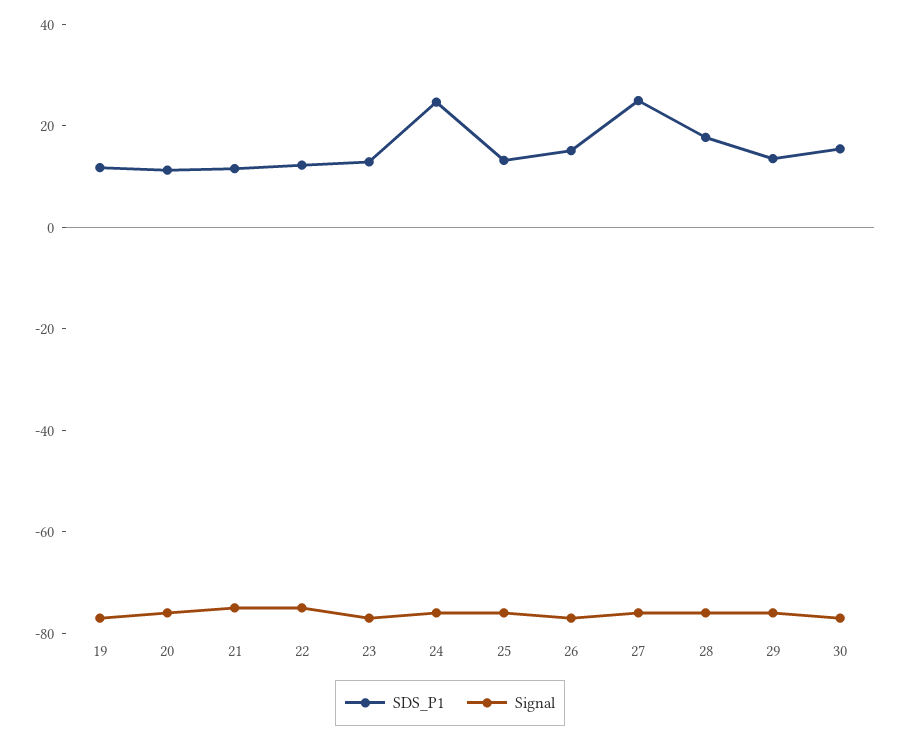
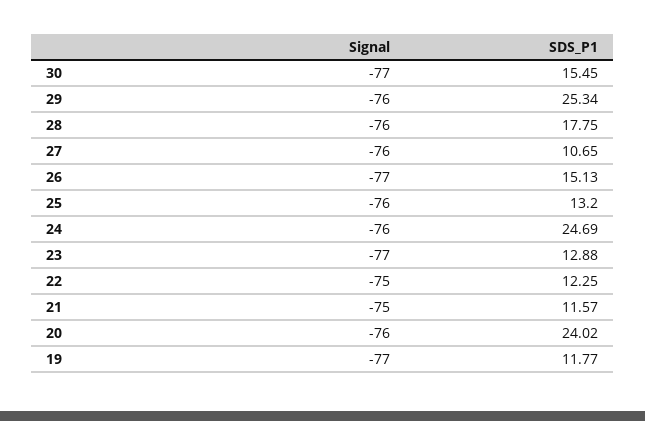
  {
    "SDS_P1": {
      "19": 11.77,
-     "20": 10,
+     "20": 24.02,
      "21": 11.57,
      "22": 12.25,
      "23": 12.88,
      "24": 24.69,
      "25": 13.2,
      "26": 15.13,
-     "27": 25,
+     "27": 10.65,
      "28": 17.75,
-     "29": 15,
+     "29": 25.34,
      "30": 15.45
    },
    "Signal": {
      "19": -77,
      "20": -76,
      "21": -75,
      "22": -75,
      "23": -77,
      "24": -76,
      "25": -76,
      "26": -77,
      "27": -76,
      "28": -76,
      "29": -76,
      "30": -77
    }
  }

